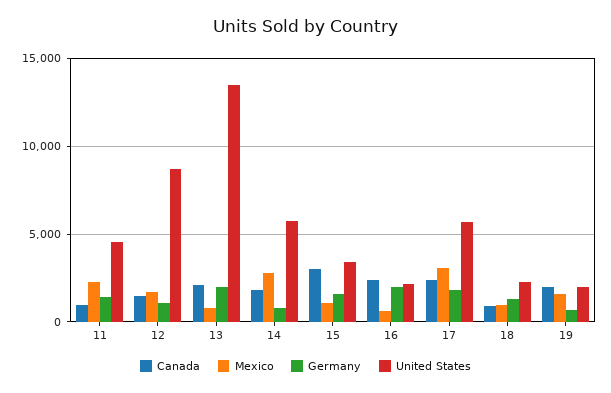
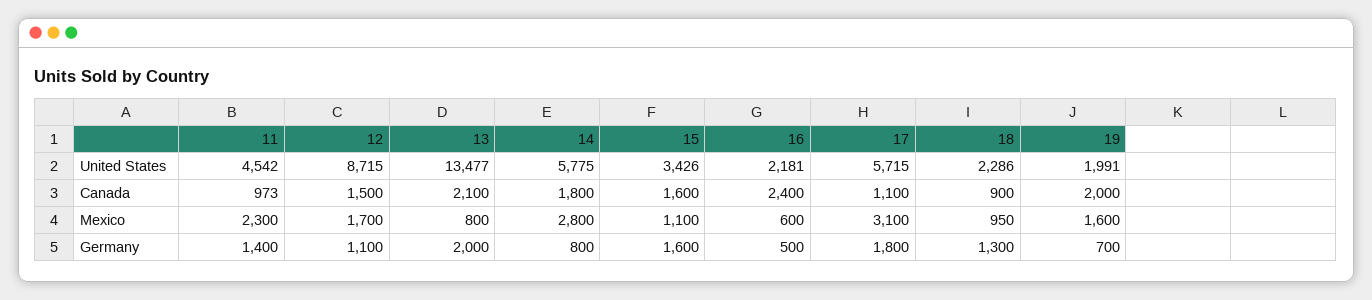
  {
    "Canada": {
      "11": 973,
      "12": 1500,
      "13": 2100,
      "14": 1800,
-     "15": 3000,
+     "15": 1600,
      "16": 2400,
-     "17": 2500,
+     "17": 1100,
      "18": 900,
      "19": 2000
    },
    "Mexico": {
      "11": 2300,
      "12": 1700,
      "13": 800,
      "14": 2800,
      "15": 1100,
      "16": 600,
      "17": 3100,
      "18": 950,
      "19": 1600
    },
    "Germany": {
      "11": 1400,
      "12": 1100,
      "13": 2000,
      "14": 800,
      "15": 1600,
-     "16": 2000,
+     "16": 500,
      "17": 1800,
      "18": 1300,
      "19": 700
    },
    "United States": {
      "11": 4542,
      "12": 8715,
      "13": 13477,
      "14": 5775,
      "15": 3426,
      "16": 2181,
      "17": 5715,
      "18": 2286,
      "19": 1991
    }
  }

